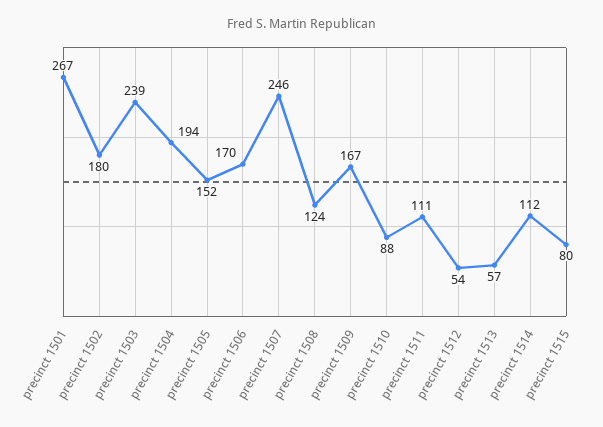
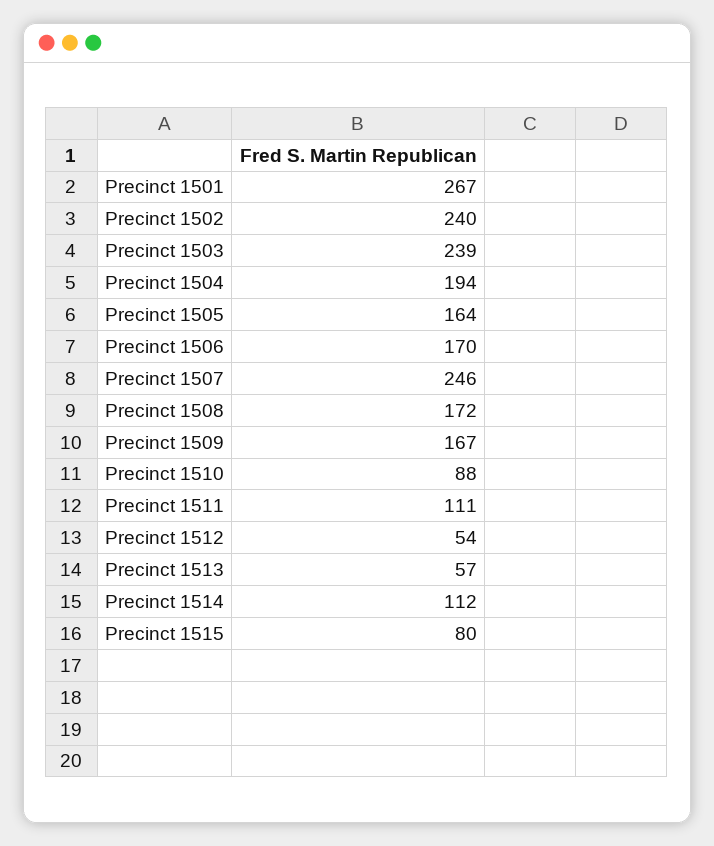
  {
    "precinct 1501": 267,
-   "precinct 1502": 180,
+   "precinct 1502": 240,
    "precinct 1503": 239,
    "precinct 1504": 194,
-   "precinct 1505": 152,
+   "precinct 1505": 164,
    "precinct 1506": 170,
    "precinct 1507": 246,
-   "precinct 1508": 124,
+   "precinct 1508": 172,
    "precinct 1509": 167,
    "precinct 1510": 88,
    "precinct 1511": 111,
    "precinct 1512": 54,
    "precinct 1513": 57,
    "precinct 1514": 112,
    "precinct 1515": 80
  }

